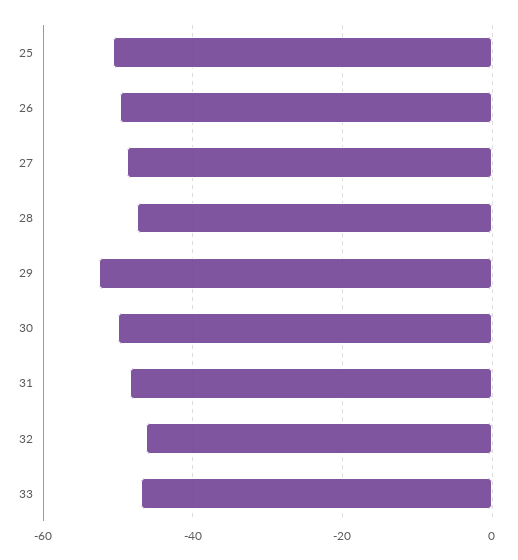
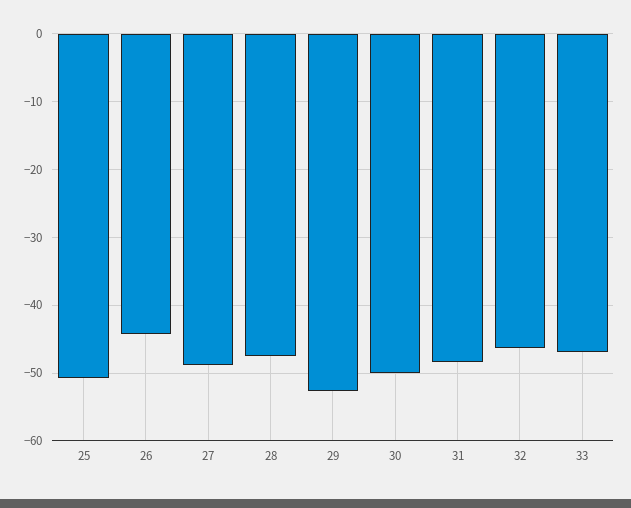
  {
    "25": -51,
-   "26": -50,
+   "26": -44,
    "27": -49,
    "28": -48,
    "29": -53,
    "30": -50,
    "31": -48,
    "32": -46,
    "33": -47
  }

